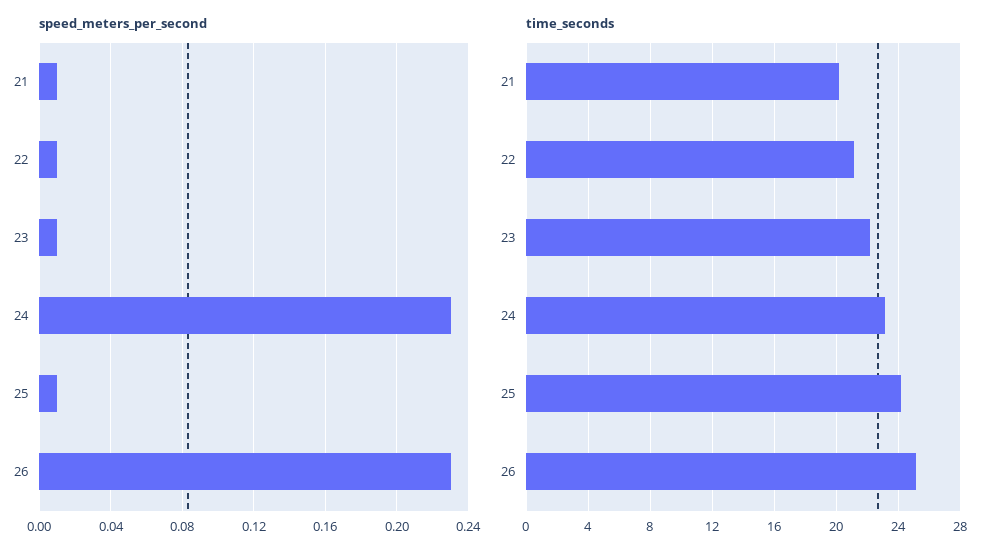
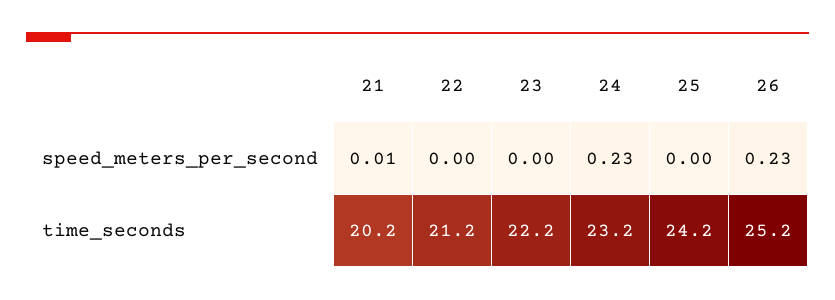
  {
    "speed_meters_per_second": {
      "21": 0.01,
-     "22": 0.01,
+     "22": 0,
-     "23": 0.01,
+     "23": 0,
      "24": 0.23,
-     "25": 0.01,
+     "25": 0,
      "26": 0.23
    },
    "time_seconds": {
      "21": 20.2,
      "22": 21.2,
      "23": 22.2,
      "24": 23.2,
      "25": 24.2,
      "26": 25.2
    }
  }

